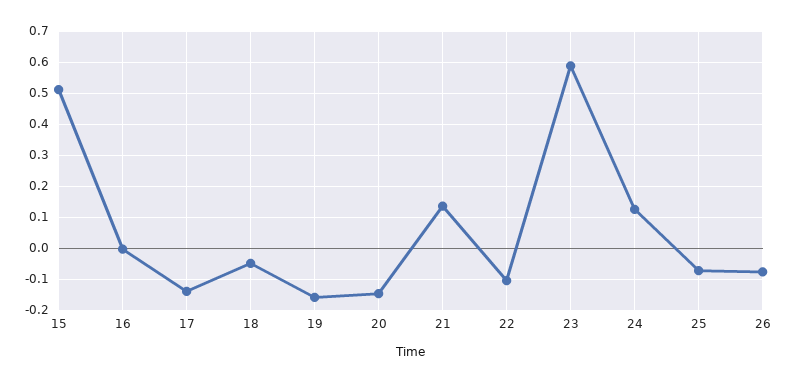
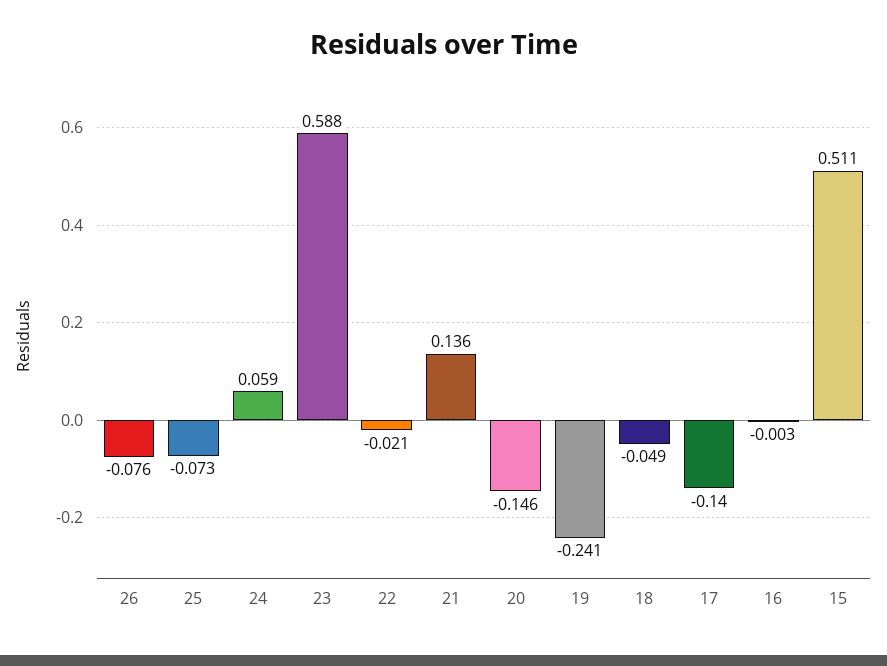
  {
    "15": 0.511,
    "16": -0.003,
    "17": -0.14,
    "18": -0.049,
-   "19": -0.16,
+   "19": -0.241,
    "20": -0.146,
    "21": 0.136,
-   "22": -0.1,
+   "22": -0.021,
    "23": 0.588,
-   "24": 0.12,
+   "24": 0.059,
    "25": -0.073,
    "26": -0.076
  }

